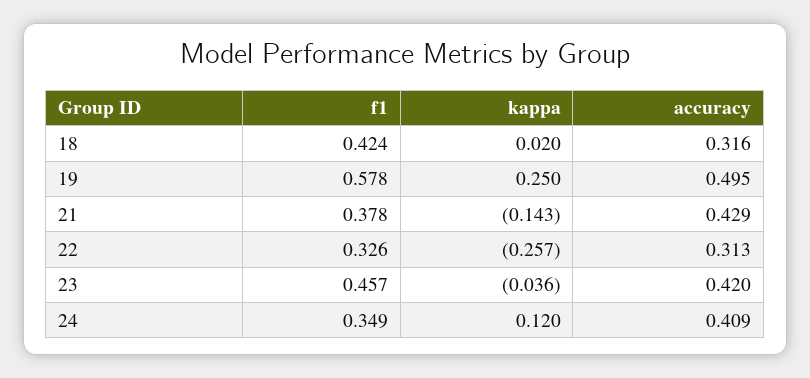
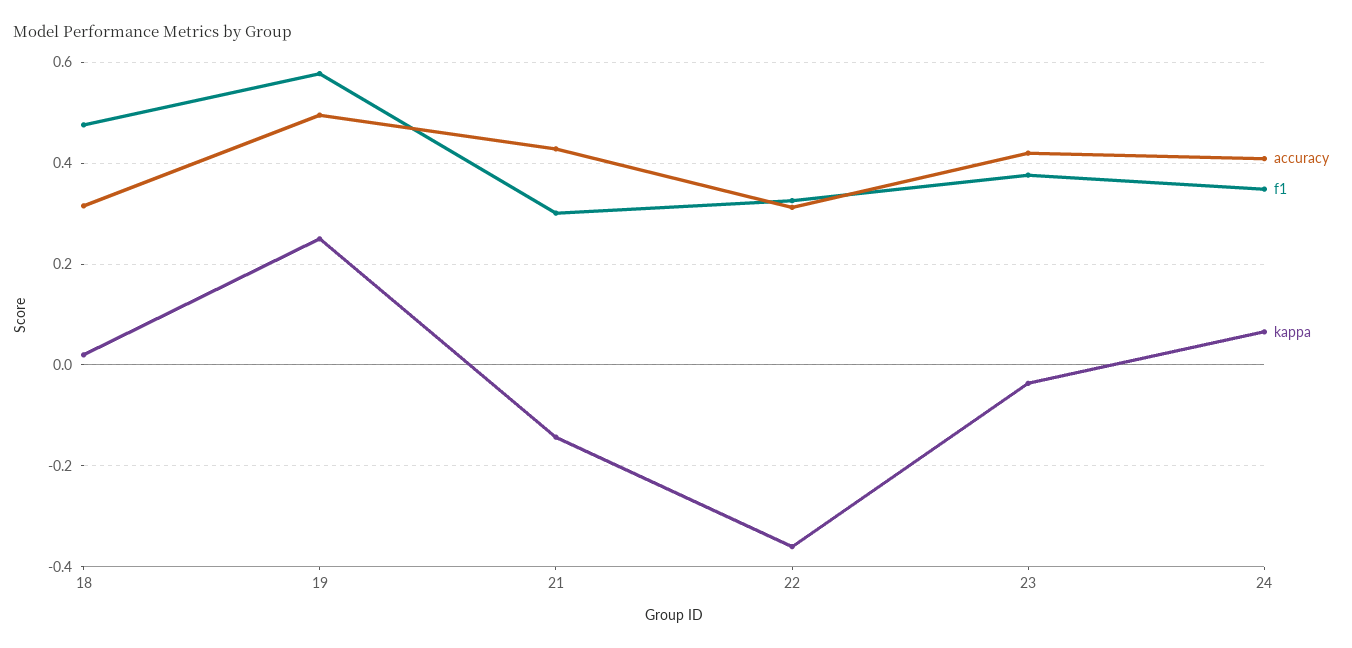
  {
    "f1": {
-     "18": 0.424,
+     "18": 0.48,
      "19": 0.578,
-     "21": 0.378,
+     "21": 0.3,
      "22": 0.326,
-     "23": 0.457,
+     "23": 0.38,
      "24": 0.349
    },
    "kappa": {
      "18": 0.02,
      "19": 0.25,
      "21": -0.143,
-     "22": -0.257,
+     "22": -0.36,
      "23": -0.036,
-     "24": 0.12
+     "24": 0.06
    },
    "accuracy": {
      "18": 0.316,
      "19": 0.495,
      "21": 0.429,
      "22": 0.313,
      "23": 0.42,
      "24": 0.409
    }
  }

